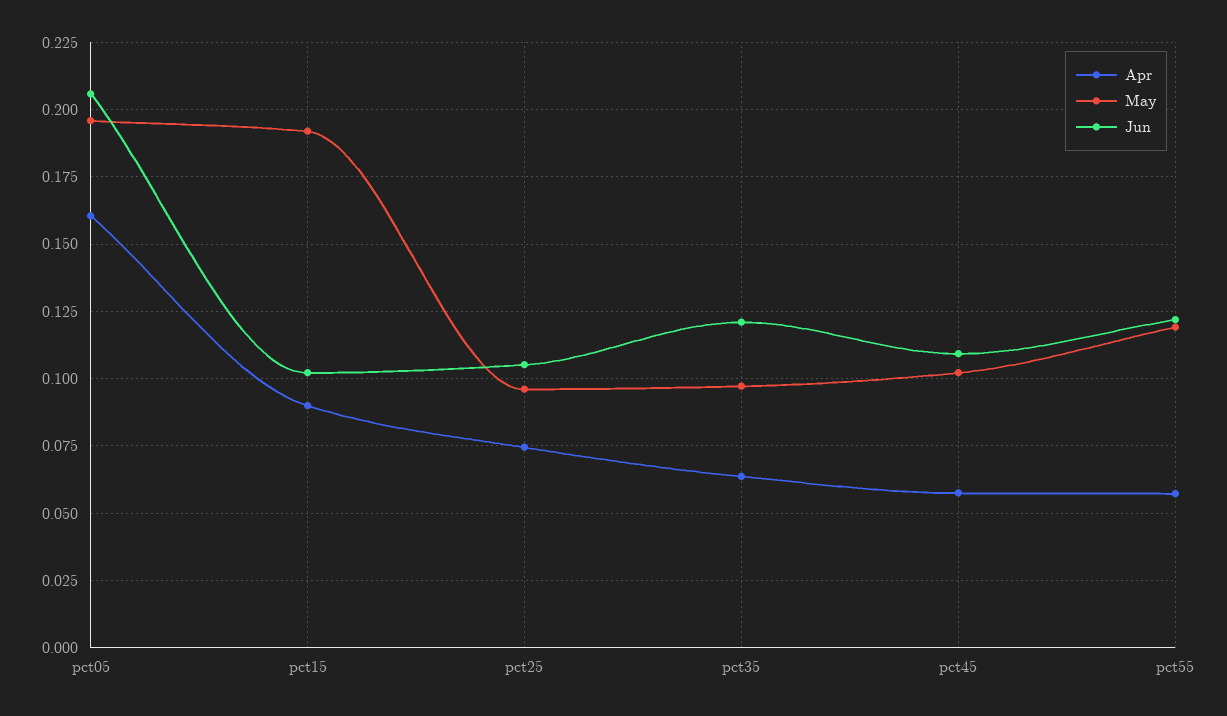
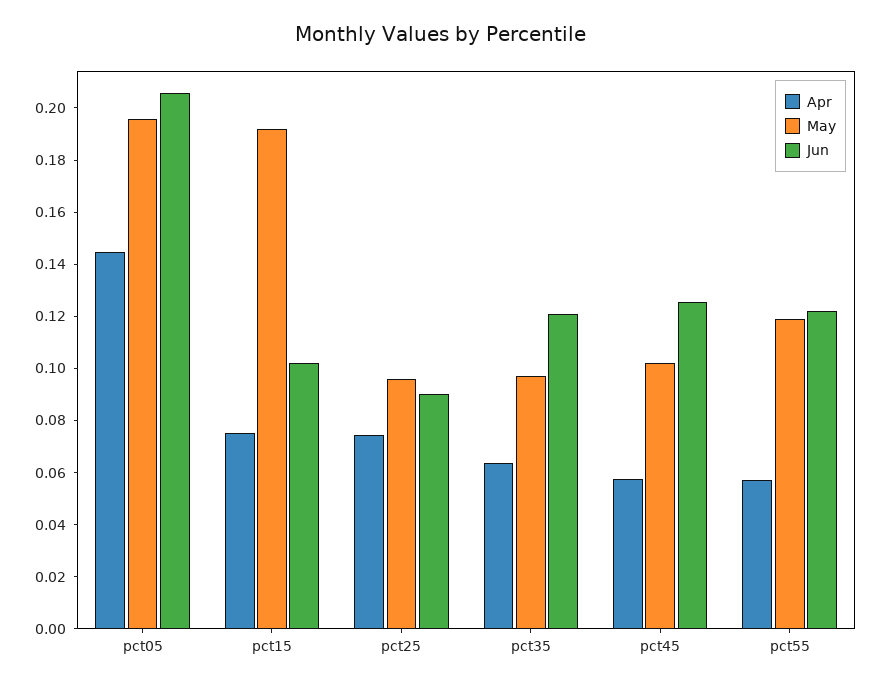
  {
    "Apr": {
-     "pct05": 0.16,
+     "pct05": 0.145,
-     "pct15": 0.09,
+     "pct15": 0.075,
      "pct25": 0.075,
      "pct35": 0.0625,
      "pct45": 0.0575,
      "pct55": 0.0575
    },
    "May": {
      "pct05": 0.195,
      "pct15": 0.1925,
      "pct25": 0.095,
      "pct35": 0.0975,
      "pct45": 0.1025,
      "pct55": 0.12
    },
    "Jun": {
      "pct05": 0.205,
      "pct15": 0.1025,
-     "pct25": 0.105,
+     "pct25": 0.09,
      "pct35": 0.12,
-     "pct45": 0.11,
+     "pct45": 0.125,
      "pct55": 0.1225
    }
  }

